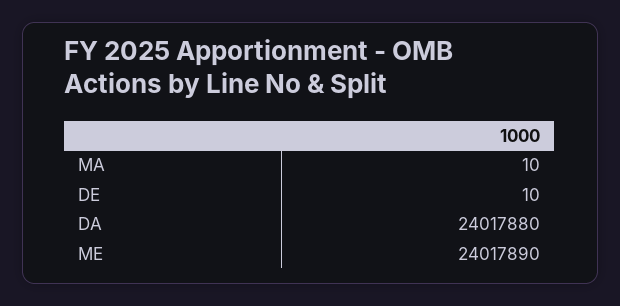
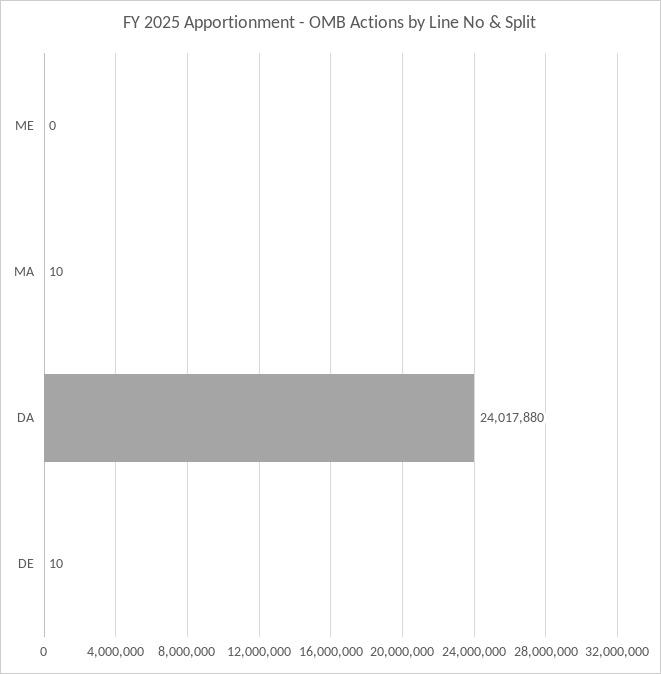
  {
    "MA": 10,
    "DE": 10,
    "DA": 24017880,
-   "ME": 24017890
+   "ME": 0
  }

